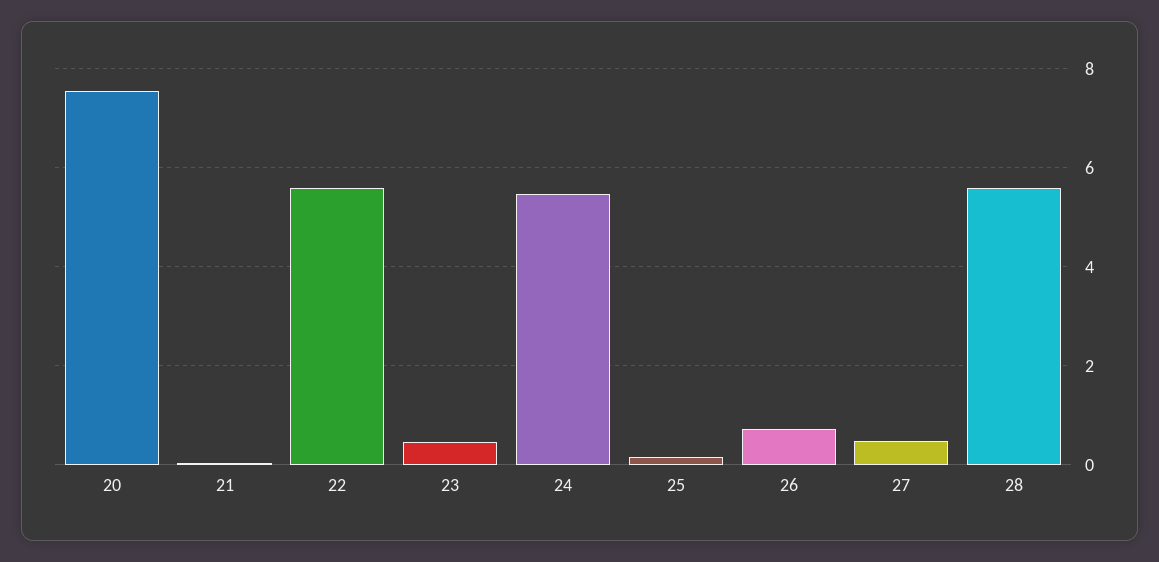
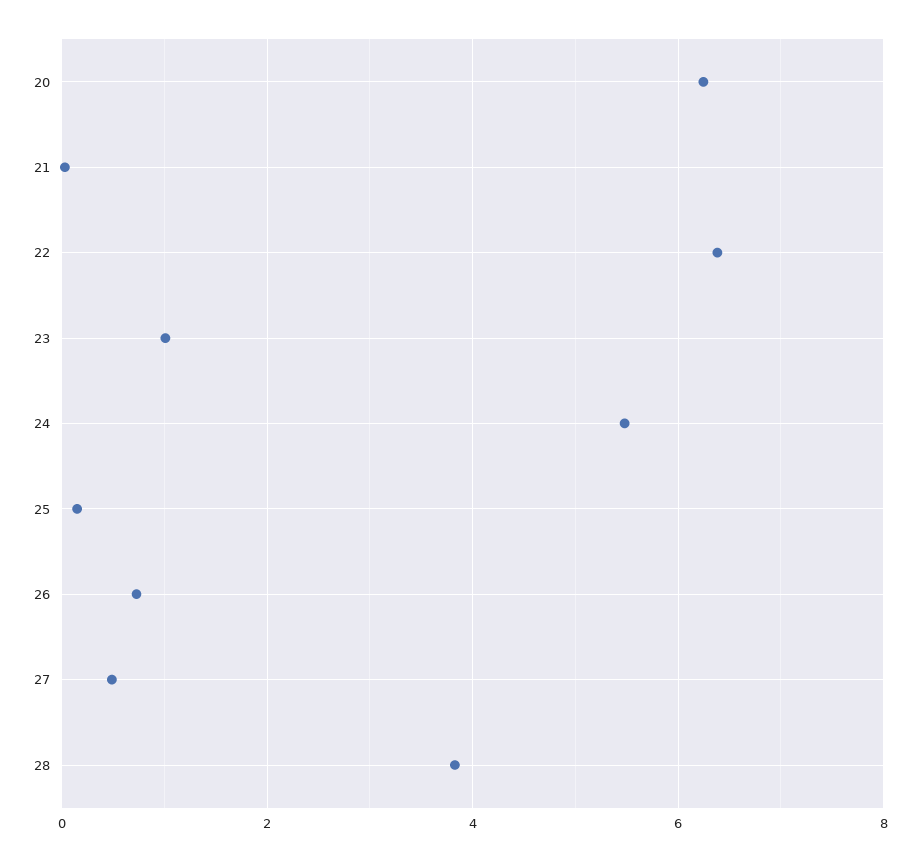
  {
-   "20": 7.6,
+   "20": 6.2,
    "21": 0,
-   "22": 5.6,
+   "22": 6.4,
-   "23": 0.4,
+   "23": 1,
    "24": 5.4,
    "25": 0.2,
    "26": 0.8,
    "27": 0.4,
-   "28": 5.6
+   "28": 3.8
  }

